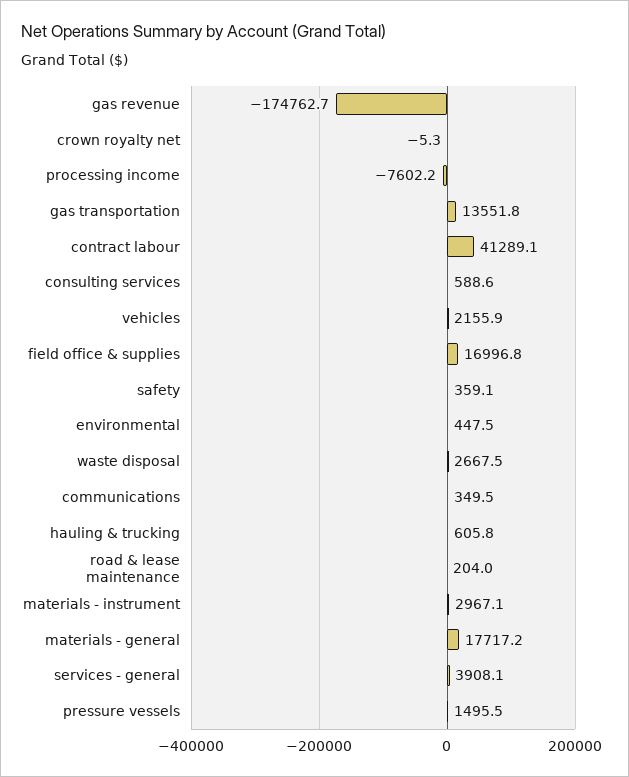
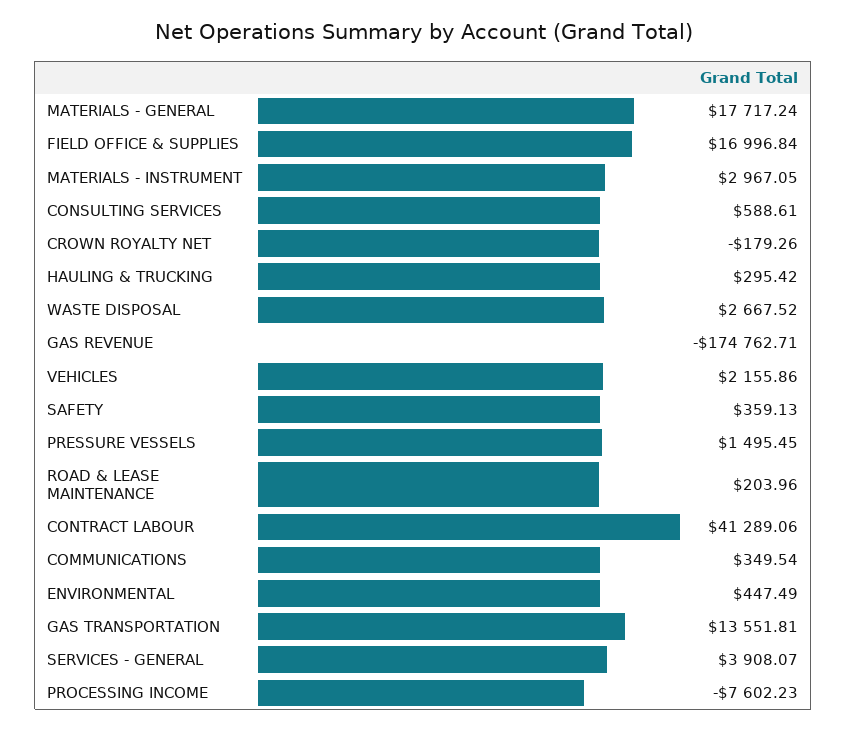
  {
    "gas revenue": -174762.71,
-   "crown royalty net": -5.3,
+   "crown royalty net": -179.26,
    "processing income": -7602.23,
    "gas transportation": 13551.81,
    "contract labour": 41289.06,
    "consulting services": 588.61,
    "vehicles": 2155.86,
    "field office & supplies": 16996.84,
    "safety": 359.13,
    "environmental": 447.49,
    "waste disposal": 2667.52,
    "communications": 349.54,
-   "hauling & trucking": 605.8,
+   "hauling & trucking": 295.42,
    "road & lease maintenance": 203.96,
    "materials - instrument": 2967.05,
    "materials - general": 17717.24,
    "services - general": 3908.07,
    "pressure vessels": 1495.45
  }

